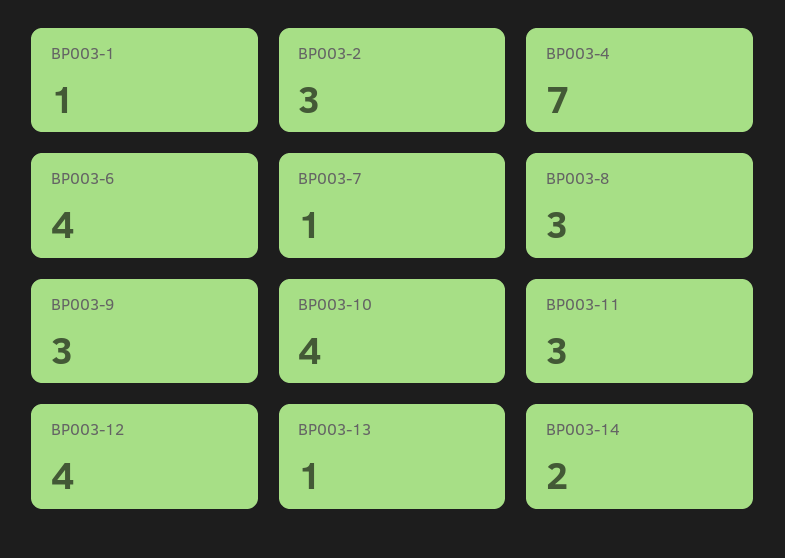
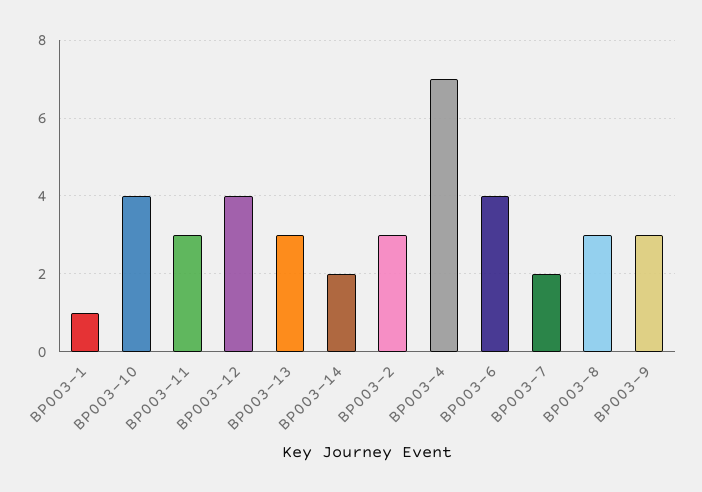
  {
    "BP003-1": 1,
    "BP003-2": 3,
    "BP003-4": 7,
    "BP003-6": 4,
-   "BP003-7": 1,
+   "BP003-7": 2,
    "BP003-8": 3,
    "BP003-9": 3,
    "BP003-10": 4,
    "BP003-11": 3,
    "BP003-12": 4,
-   "BP003-13": 1,
+   "BP003-13": 3,
    "BP003-14": 2
  }

